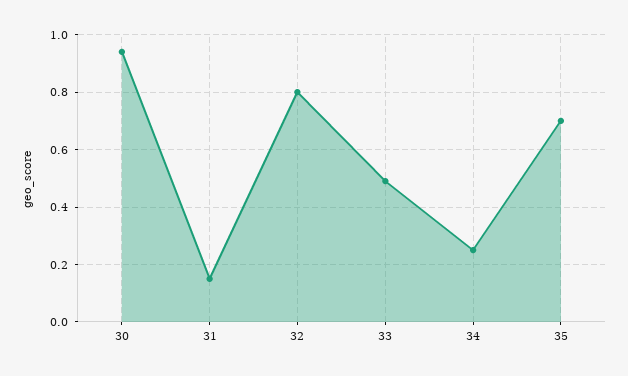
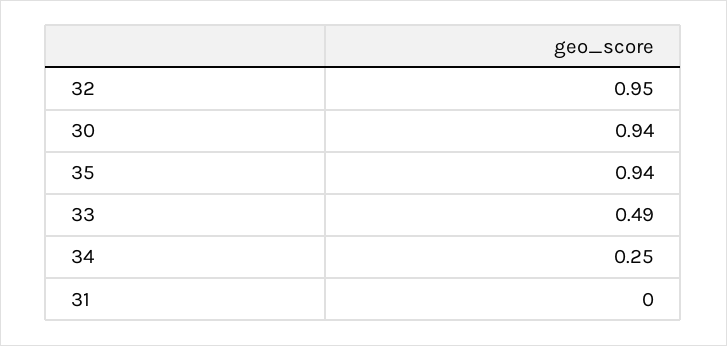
  {
    "30": 0.94,
-   "31": 0.15,
+   "31": 0,
-   "32": 0.8,
+   "32": 0.95,
    "33": 0.49,
    "34": 0.25,
-   "35": 0.7
+   "35": 0.94
  }

